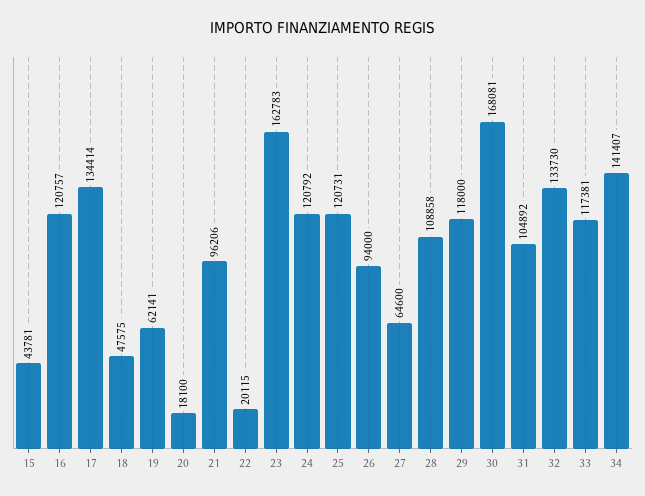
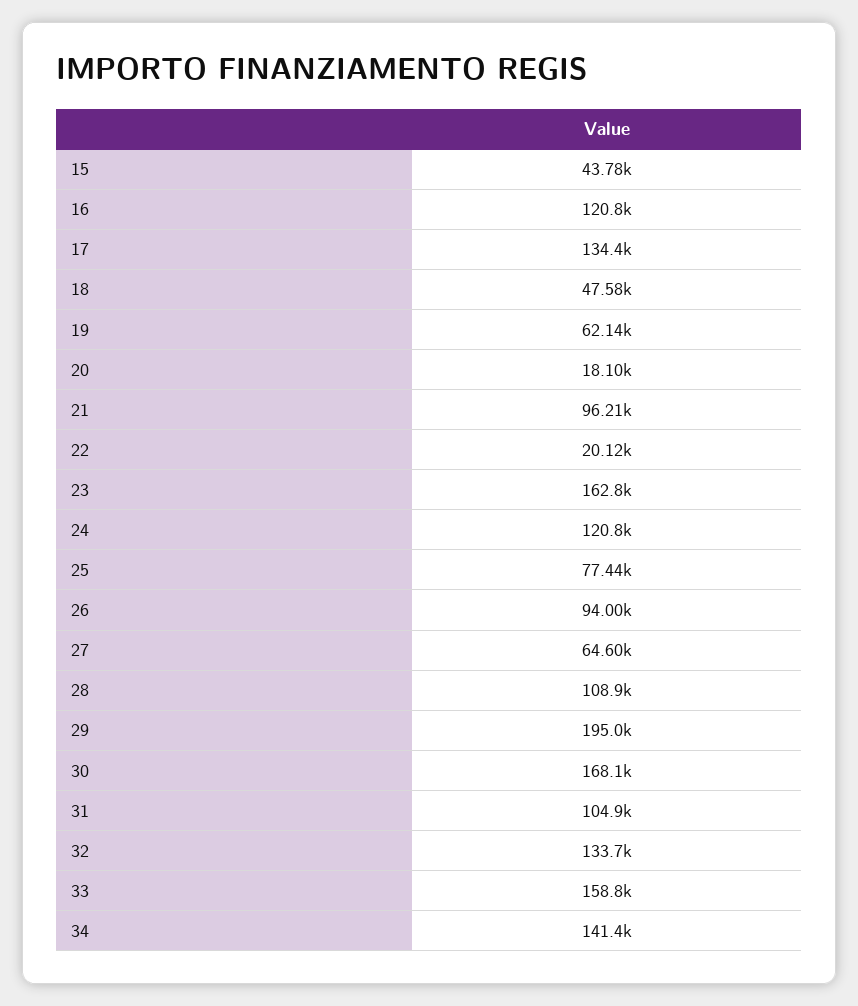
  {
    "15": 43781,
    "16": 120757,
    "17": 134414,
    "18": 47575,
    "19": 62141,
    "20": 18100,
    "21": 96206,
    "22": 20115,
    "23": 162783,
    "24": 120792,
-   "25": 120731,
+   "25": 77440,
    "26": 94000,
    "27": 64600,
    "28": 108858,
-   "29": 118000,
+   "29": 195000,
    "30": 168081,
    "31": 104892,
    "32": 133730,
-   "33": 117381,
+   "33": 158800,
    "34": 141407
  }

